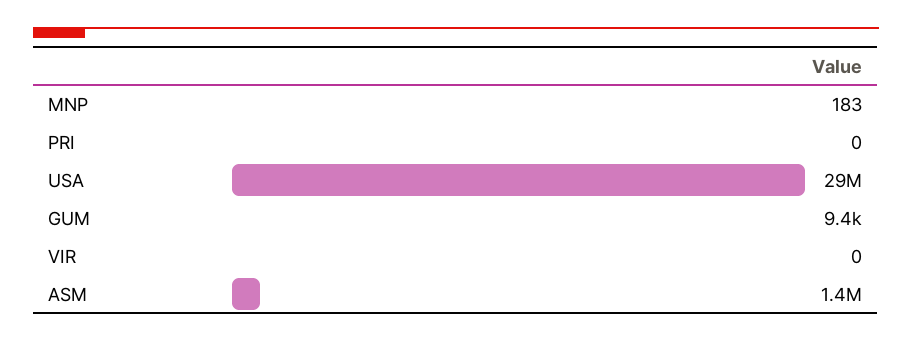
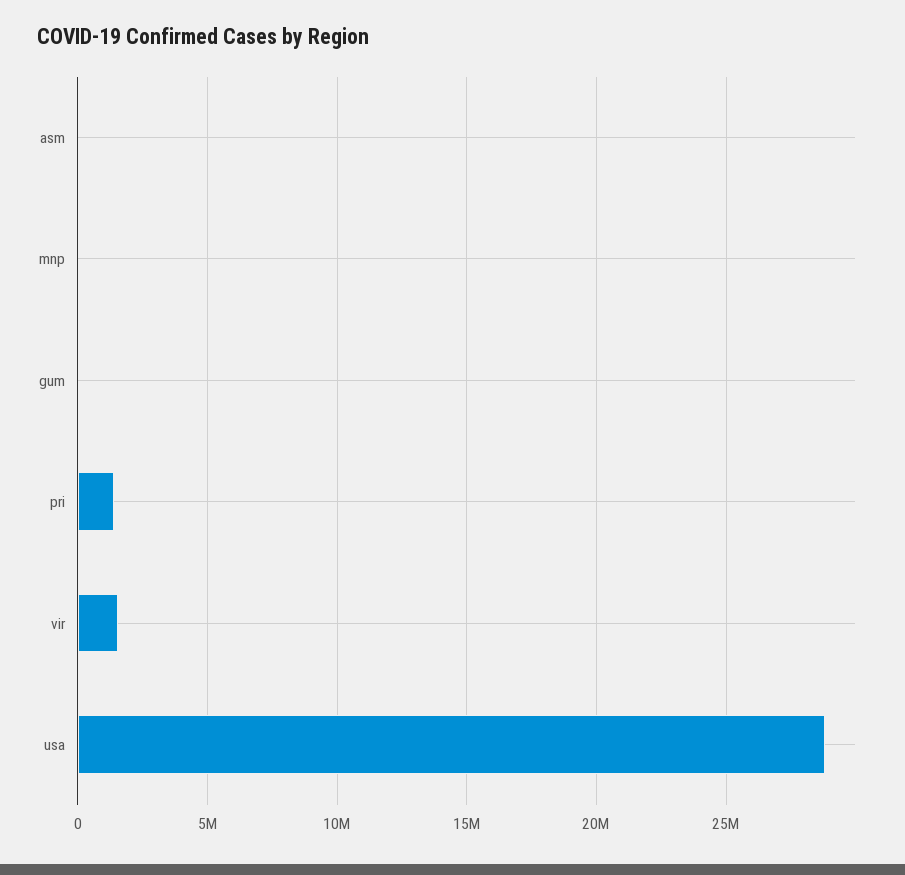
  {
    "MNP": 183,
-   "PRI": 0,
+   "PRI": 1500000,
    "USA": 29000000,
    "GUM": 9400,
-   "VIR": 0,
+   "VIR": 1500000,
-   "ASM": 1400000
+   "ASM": 0
  }

